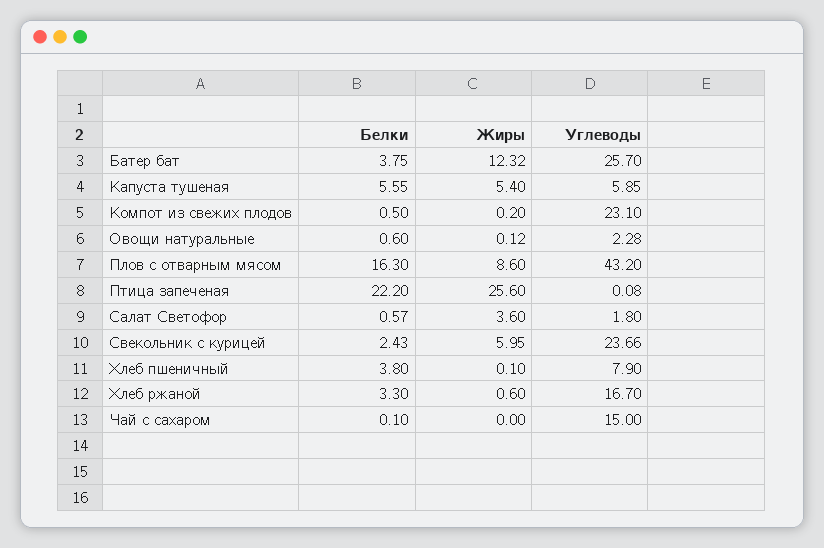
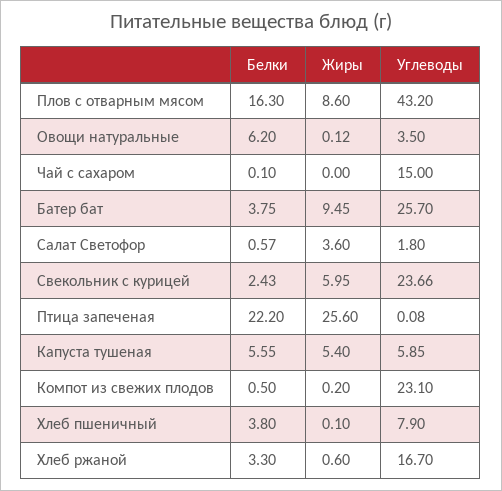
  {
    "Белки": {
      "Батер бат": 3.75,
      "Капуста тушеная": 5.55,
      "Компот из свежих плодов": 0.5,
-     "Овощи натуральные": 0.6,
+     "Овощи натуральные": 6.2,
      "Плов с отварным мясом": 16.3,
      "Птица запеченая": 22.2,
      "Салат Светофор": 0.57,
      "Свекольник с курицей": 2.43,
      "Хлеб пшеничный": 3.8,
      "Хлеб ржаной": 3.3,
      "Чай с сахаром": 0.1
    },
    "Жиры": {
-     "Батер бат": 12.32,
+     "Батер бат": 9.45,
      "Капуста тушеная": 5.4,
      "Компот из свежих плодов": 0.2,
      "Овощи натуральные": 0.12,
      "Плов с отварным мясом": 8.6,
      "Птица запеченая": 25.6,
      "Салат Светофор": 3.6,
      "Свекольник с курицей": 5.95,
      "Хлеб пшеничный": 0.1,
      "Хлеб ржаной": 0.6,
      "Чай с сахаром": 0
    },
    "Углеводы": {
      "Батер бат": 25.7,
      "Капуста тушеная": 5.85,
      "Компот из свежих плодов": 23.1,
-     "Овощи натуральные": 2.28,
+     "Овощи натуральные": 3.5,
      "Плов с отварным мясом": 43.2,
      "Птица запеченая": 0.08,
      "Салат Светофор": 1.8,
      "Свекольник с курицей": 23.66,
      "Хлеб пшеничный": 7.9,
      "Хлеб ржаной": 16.7,
      "Чай с сахаром": 15
    }
  }

